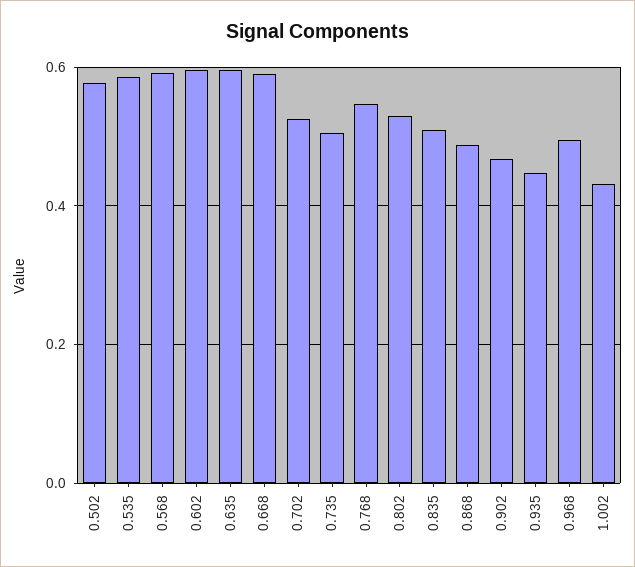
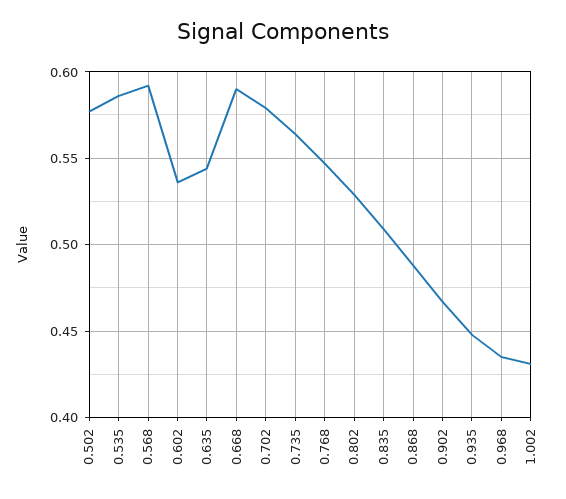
  {
    "0.502": 0.575,
    "0.535": 0.585,
    "0.568": 0.59,
-   "0.602": 0.6,
+   "0.602": 0.535,
-   "0.635": 0.6,
+   "0.635": 0.545,
    "0.668": 0.59,
-   "0.702": 0.52,
+   "0.702": 0.58,
-   "0.735": 0.5,
+   "0.735": 0.565,
    "0.768": 0.545,
    "0.802": 0.53,
    "0.835": 0.51,
    "0.868": 0.49,
    "0.902": 0.465,
    "0.935": 0.45,
-   "0.968": 0.5,
+   "0.968": 0.435,
    "1.002": 0.43
  }

